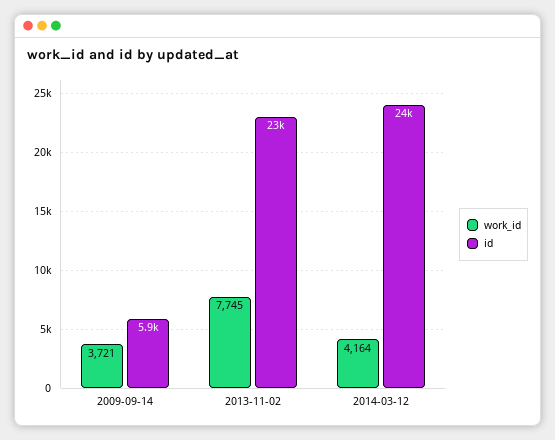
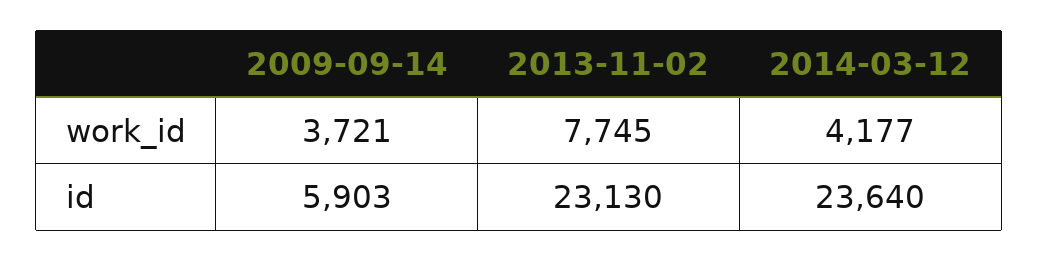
  {
    "work_id": {
      "2009-09-14": 3721,
      "2013-11-02": 7745,
-     "2014-03-12": 4164
+     "2014-03-12": 4177
    },
    "id": {
      "2009-09-14": 5903,
      "2013-11-02": 23130,
      "2014-03-12": 23640
    }
  }

